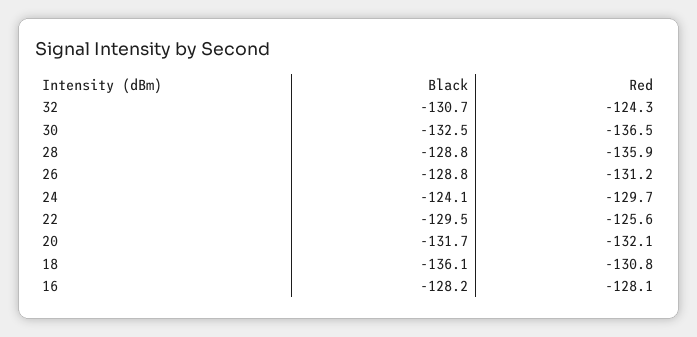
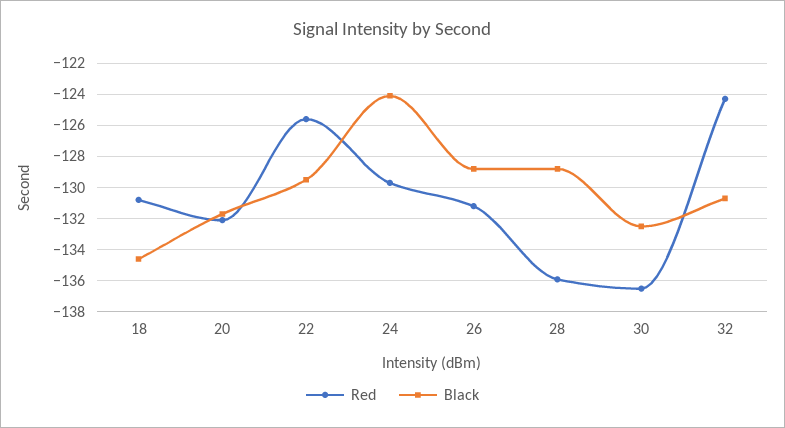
  {
    "Black": {
      "32": -130.7,
      "30": -132.5,
      "28": -128.8,
      "26": -128.8,
      "24": -124.1,
      "22": -129.5,
      "20": -131.7,
-     "18": -136.1,
+     "18": -134.5
-     "16": -128.2
    },
    "Red": {
      "32": -124.3,
      "30": -136.5,
      "28": -135.9,
      "26": -131.2,
      "24": -129.7,
      "22": -125.6,
      "20": -132.1,
-     "18": -130.8,
+     "18": -130.8
-     "16": -128.1
    }
  }

